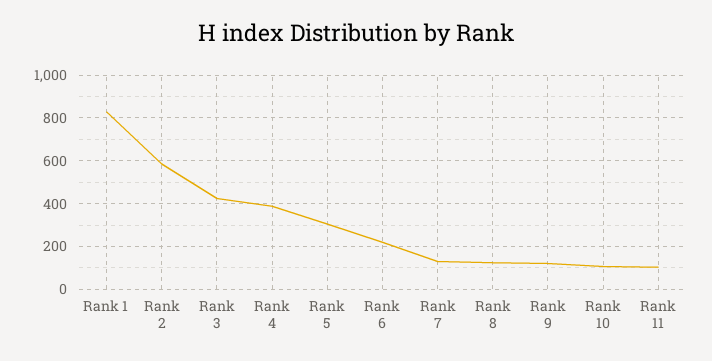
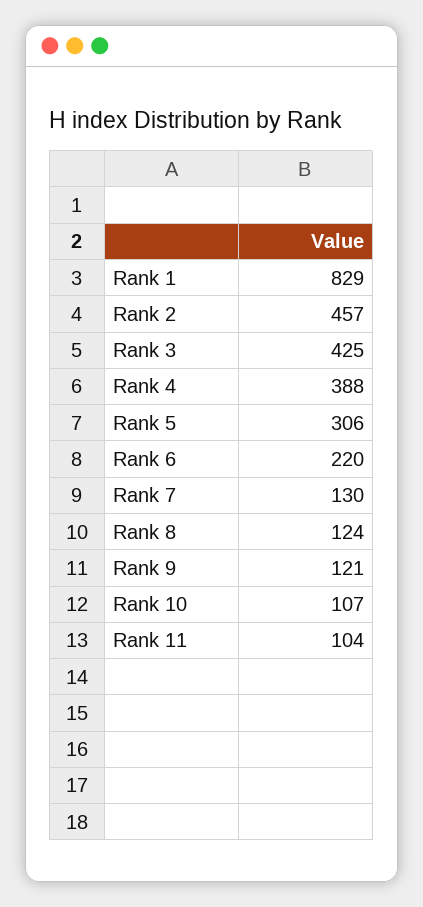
  {
    "Rank 1": 829,
-   "Rank 2": 600,
+   "Rank 2": 457,
    "Rank 3": 425,
    "Rank 4": 388,
    "Rank 5": 306,
    "Rank 6": 220,
    "Rank 7": 130,
    "Rank 8": 124,
    "Rank 9": 121,
    "Rank 10": 107,
    "Rank 11": 104
  }

